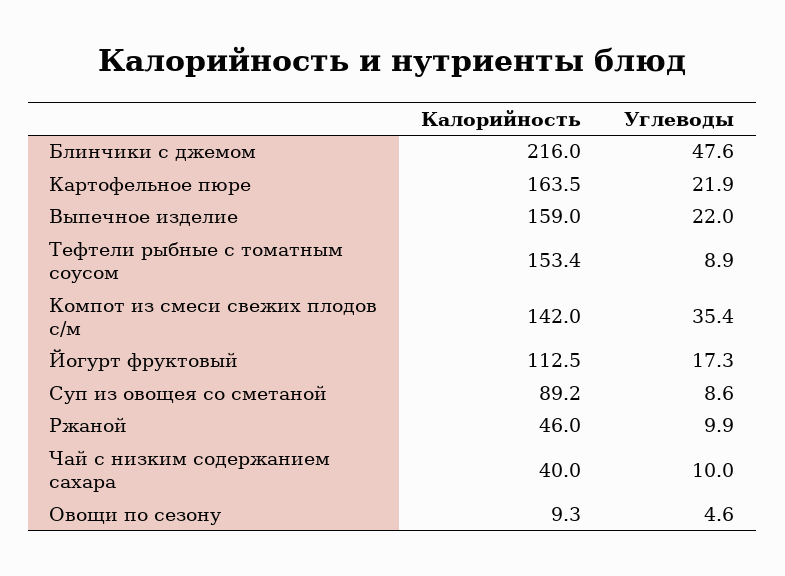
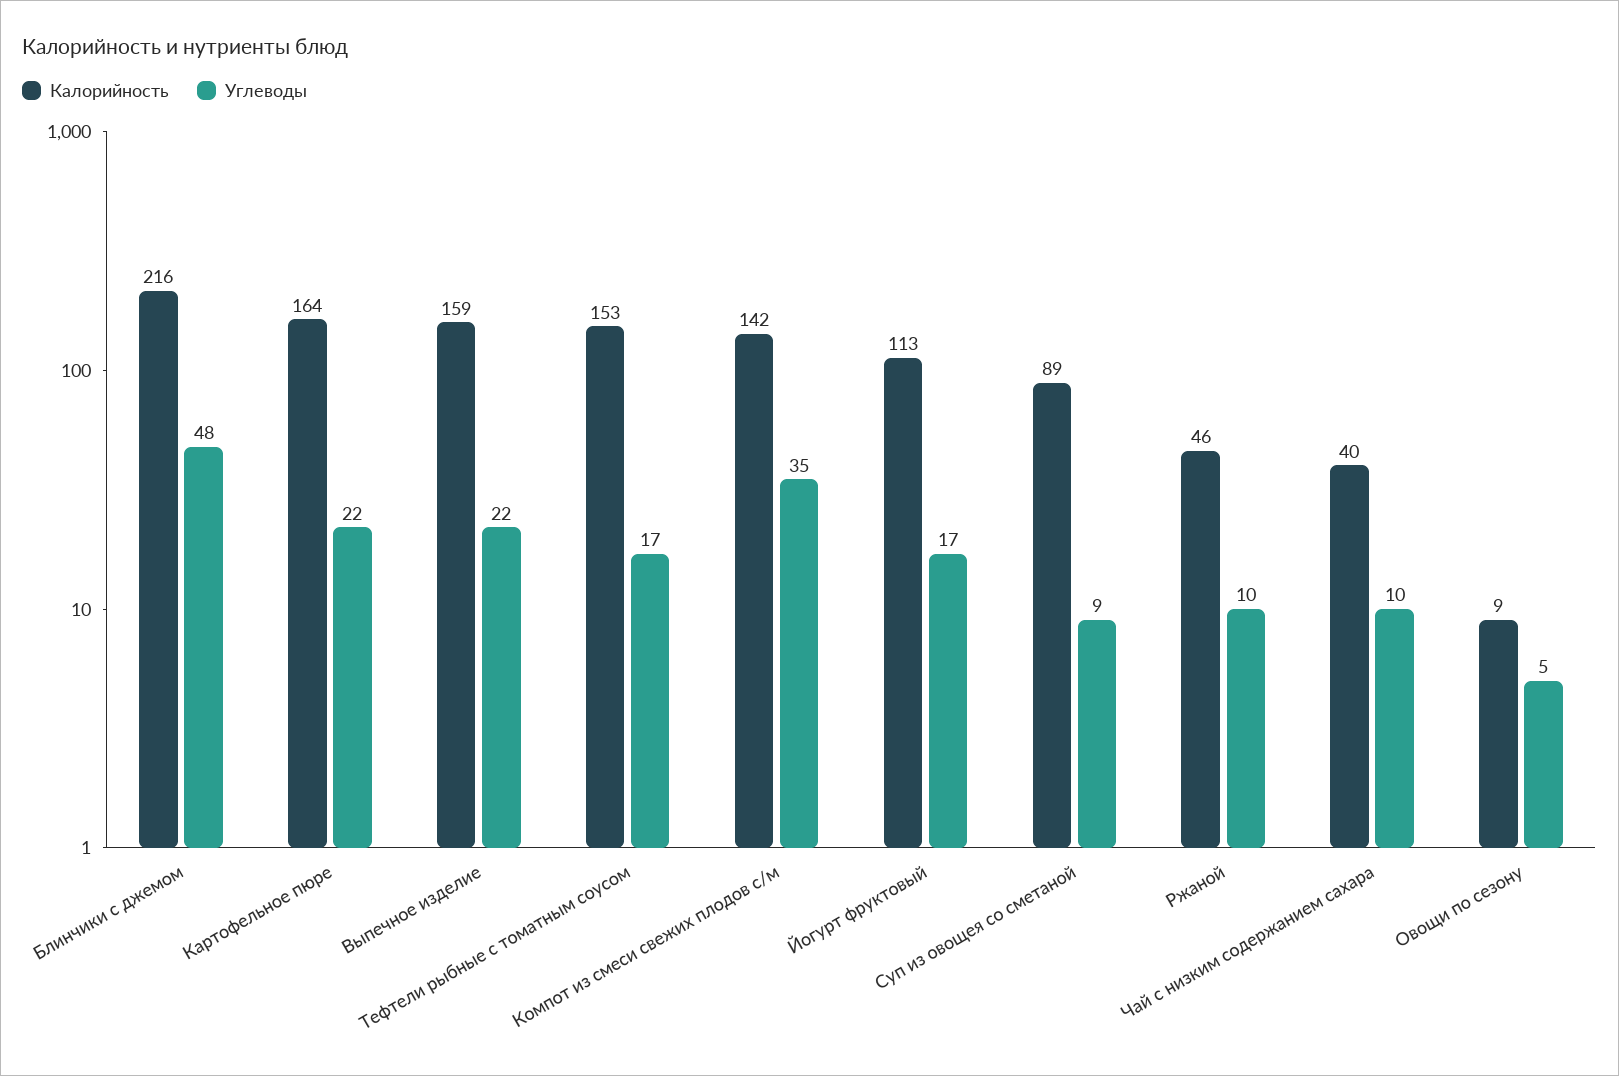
  {
    "Калорийность": {
      "Блинчики с джемом": 216,
      "Картофельное пюре": 163.5,
      "Выпечное изделие": 159,
      "Тефтели рыбные с томатным соусом": 153.4,
      "Компот из смеси свежих плодов с/м": 142,
      "Йогурт фруктовый": 112.5,
      "Суп из овощея со сметаной": 89.2,
      "Ржаной": 46,
      "Чай с низким содержанием сахара": 40,
      "Овощи по сезону": 9.3
    },
    "Углеводы": {
      "Блинчики с джемом": 47.6,
      "Картофельное пюре": 21.9,
      "Выпечное изделие": 22,
-     "Тефтели рыбные с томатным соусом": 8.9,
+     "Тефтели рыбные с томатным соусом": 17,
      "Компот из смеси свежих плодов с/м": 35.4,
      "Йогурт фруктовый": 17.3,
      "Суп из овощея со сметаной": 8.6,
      "Ржаной": 9.9,
      "Чай с низким содержанием сахара": 10,
      "Овощи по сезону": 4.6
    }
  }

